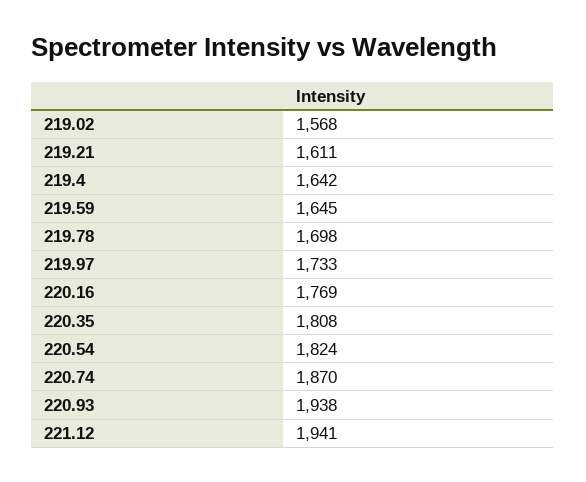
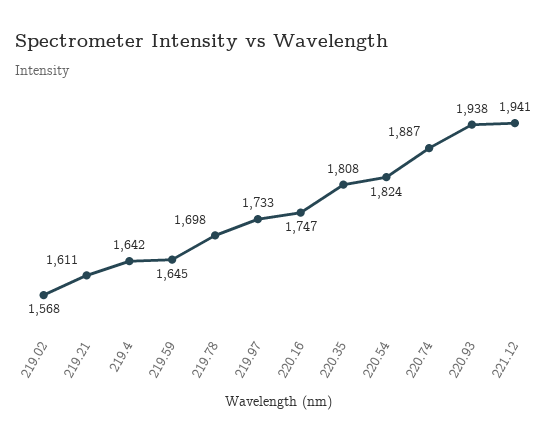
  {
    "219.02": 1568,
    "219.21": 1611,
    "219.4": 1642,
    "219.59": 1645,
    "219.78": 1698,
    "219.97": 1733,
-   "220.16": 1769,
+   "220.16": 1747,
    "220.35": 1808,
    "220.54": 1824,
-   "220.74": 1870,
+   "220.74": 1887,
    "220.93": 1938,
    "221.12": 1941
  }

